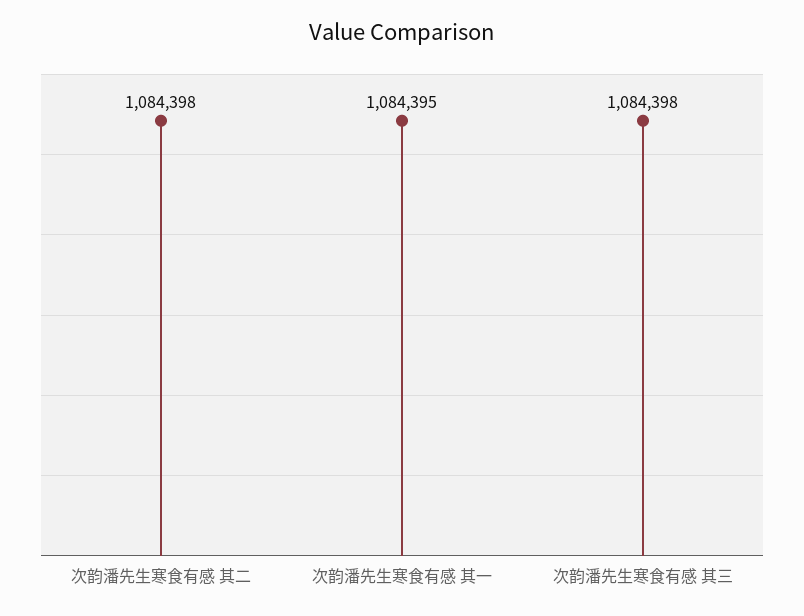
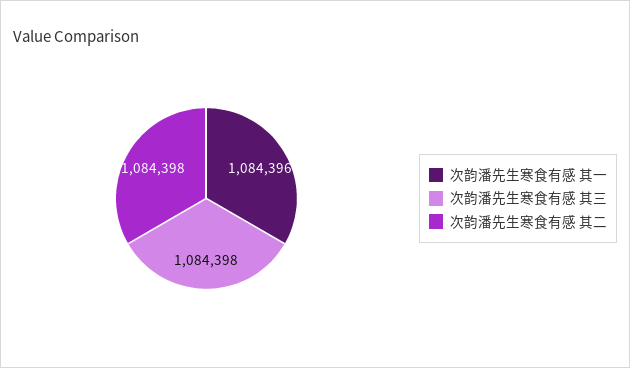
  {
    "次韵潘先生寒食有感 其二": 1084398,
-   "次韵潘先生寒食有感 其一": 1084395,
+   "次韵潘先生寒食有感 其一": 1084396,
    "次韵潘先生寒食有感 其三": 1084398
  }

